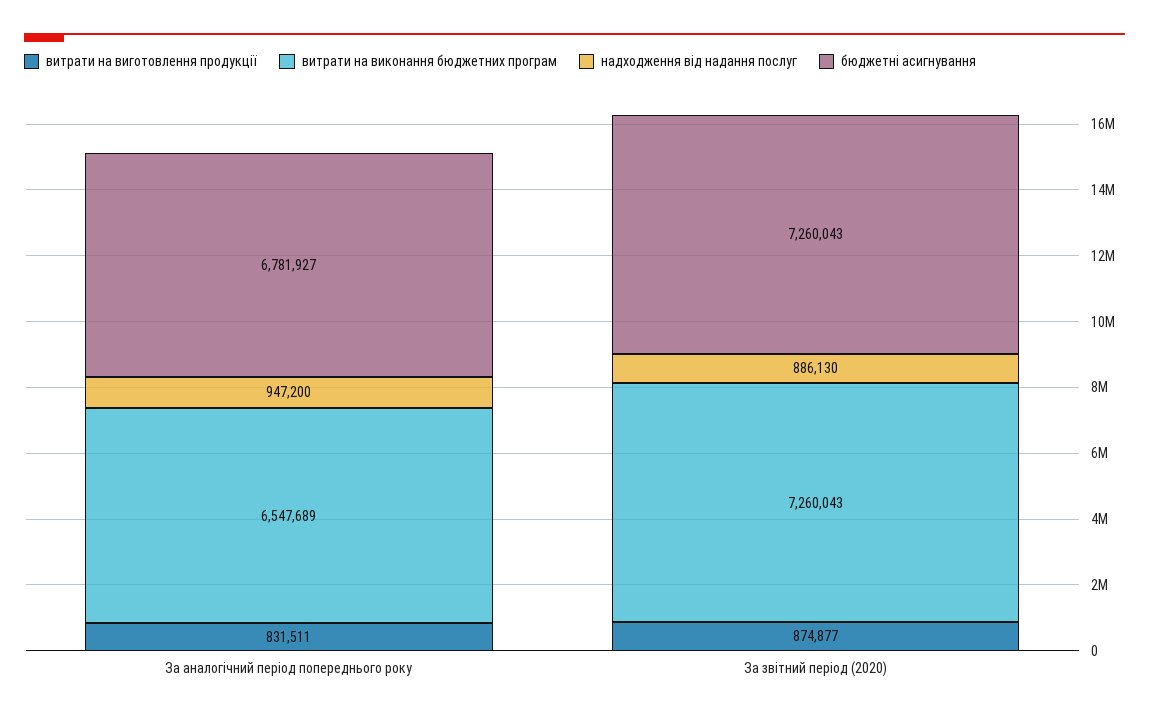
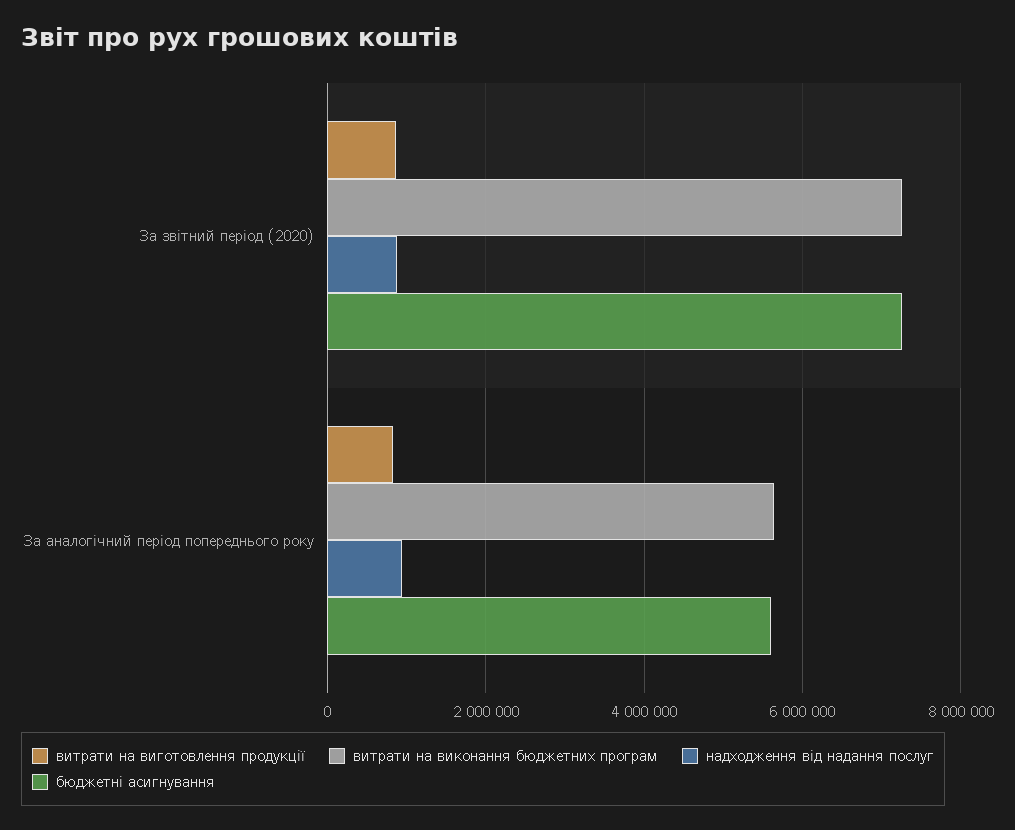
  {
    "витрати на виготовлення продукції": {
      "За аналогічний період попереднього року": 831511,
      "За звітний період (2020)": 874877
    },
    "витрати на виконання бюджетних програм": {
-     "За аналогічний період попереднього року": 6547689,
+     "За аналогічний період попереднього року": 5600000,
      "За звітний період (2020)": 7260043
    },
    "надходження від надання послуг": {
      "За аналогічний період попереднього року": 947200,
      "За звітний період (2020)": 886130
    },
    "бюджетні асигнування": {
-     "За аналогічний період попереднього року": 6781927,
+     "За аналогічний період попереднього року": 5600000,
      "За звітний період (2020)": 7260043
    }
  }

